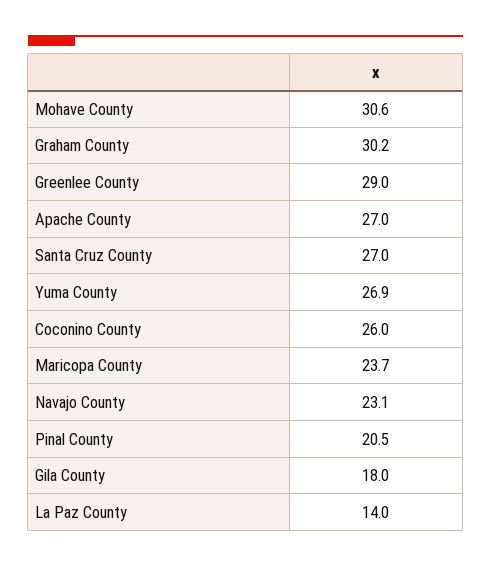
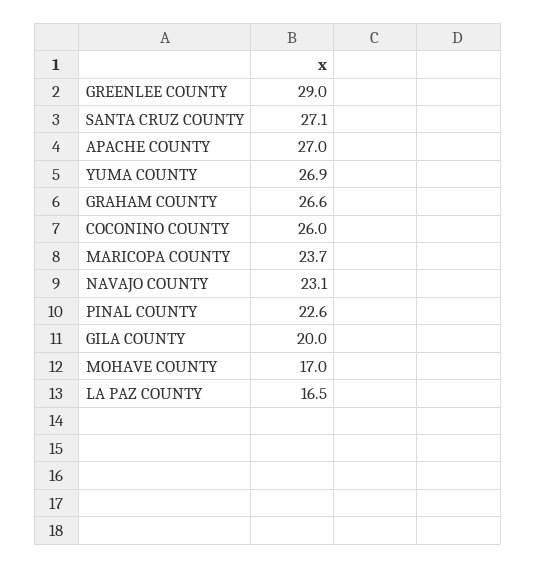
  {
-   "Mohave County": 30.6,
+   "Mohave County": 17,
-   "Graham County": 30.2,
+   "Graham County": 26.6,
    "Greenlee County": 29,
    "Apache County": 27,
-   "Santa Cruz County": 27,
+   "Santa Cruz County": 27.1,
    "Yuma County": 26.9,
    "Coconino County": 26,
    "Maricopa County": 23.7,
    "Navajo County": 23.1,
-   "Pinal County": 20.5,
+   "Pinal County": 22.6,
-   "Gila County": 18,
+   "Gila County": 20,
-   "La Paz County": 14
+   "La Paz County": 16.5
  }

